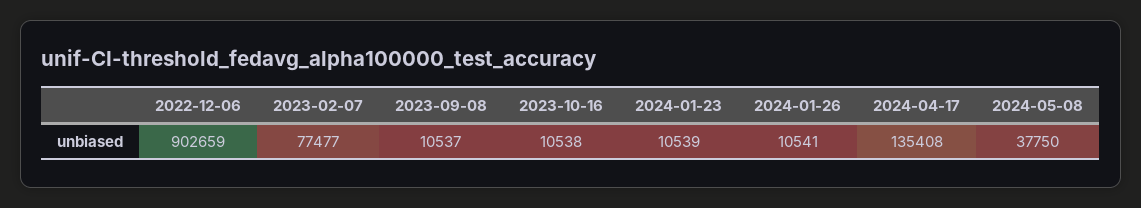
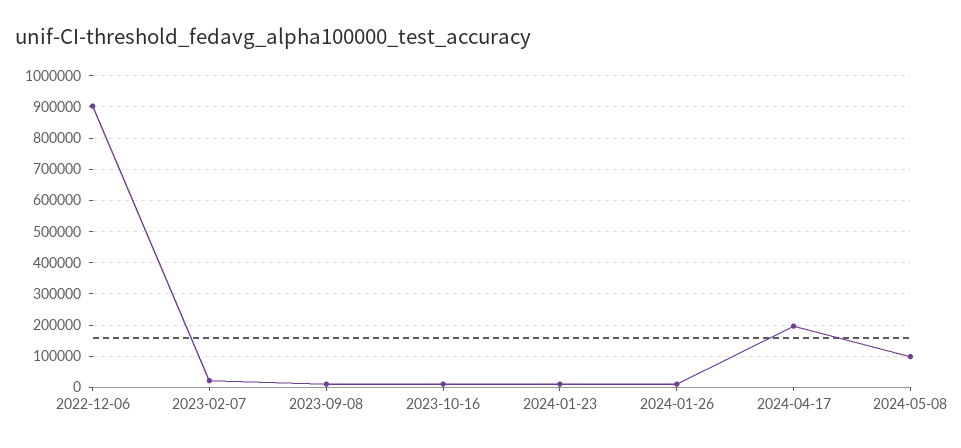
  {
    "2022-12-06": 902659,
-   "2023-02-07": 77477,
+   "2023-02-07": 20000,
    "2023-09-08": 10537,
    "2023-10-16": 10538,
    "2024-01-23": 10539,
    "2024-01-26": 10541,
-   "2024-04-17": 135408,
+   "2024-04-17": 200000,
-   "2024-05-08": 37750
+   "2024-05-08": 100000
  }

